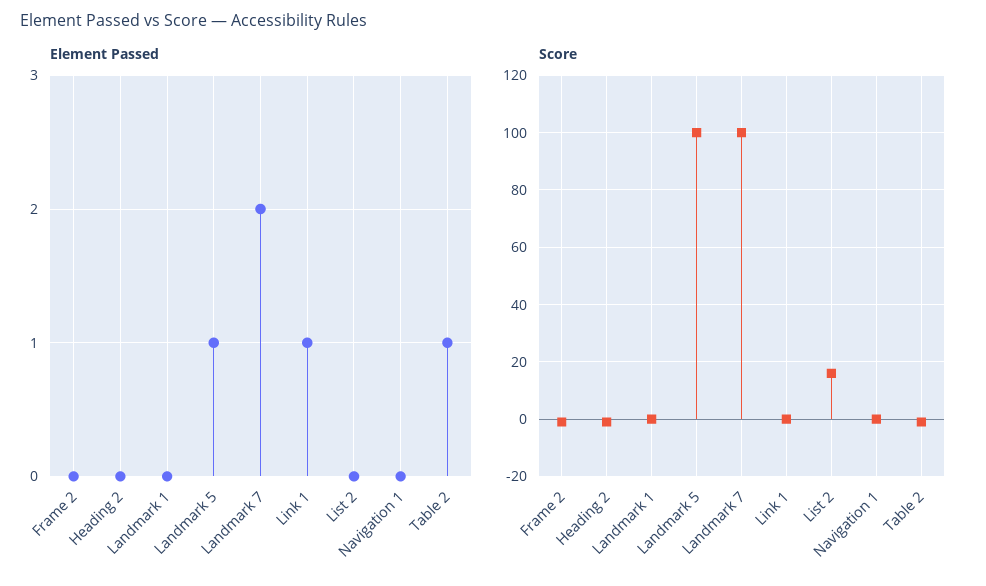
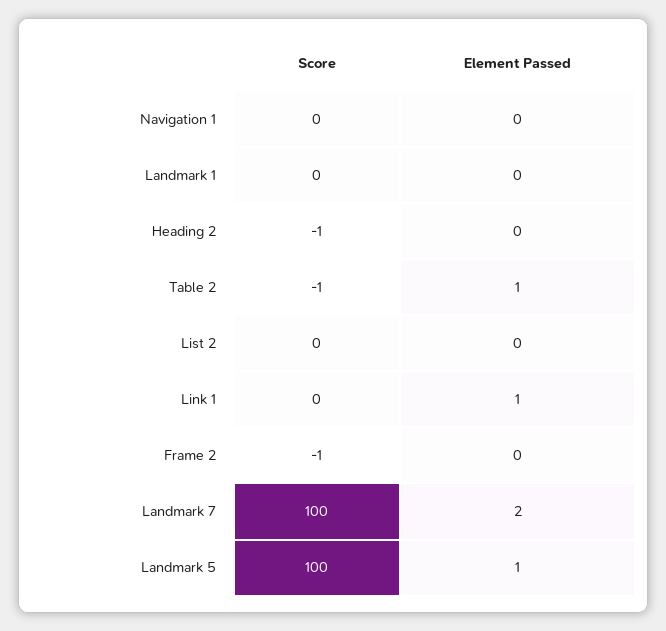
  {
    "Element Passed": {
      "Frame 2": 0,
      "Heading 2": 0,
      "Landmark 1": 0,
      "Landmark 5": 1,
      "Landmark 7": 2,
      "Link 1": 1,
      "List 2": 0,
      "Navigation 1": 0,
      "Table 2": 1
    },
    "Score": {
      "Frame 2": -1,
      "Heading 2": -1,
      "Landmark 1": 0,
      "Landmark 5": 100,
      "Landmark 7": 100,
      "Link 1": 0,
-     "List 2": 15,
+     "List 2": 0,
      "Navigation 1": 0,
      "Table 2": -1
    }
  }

